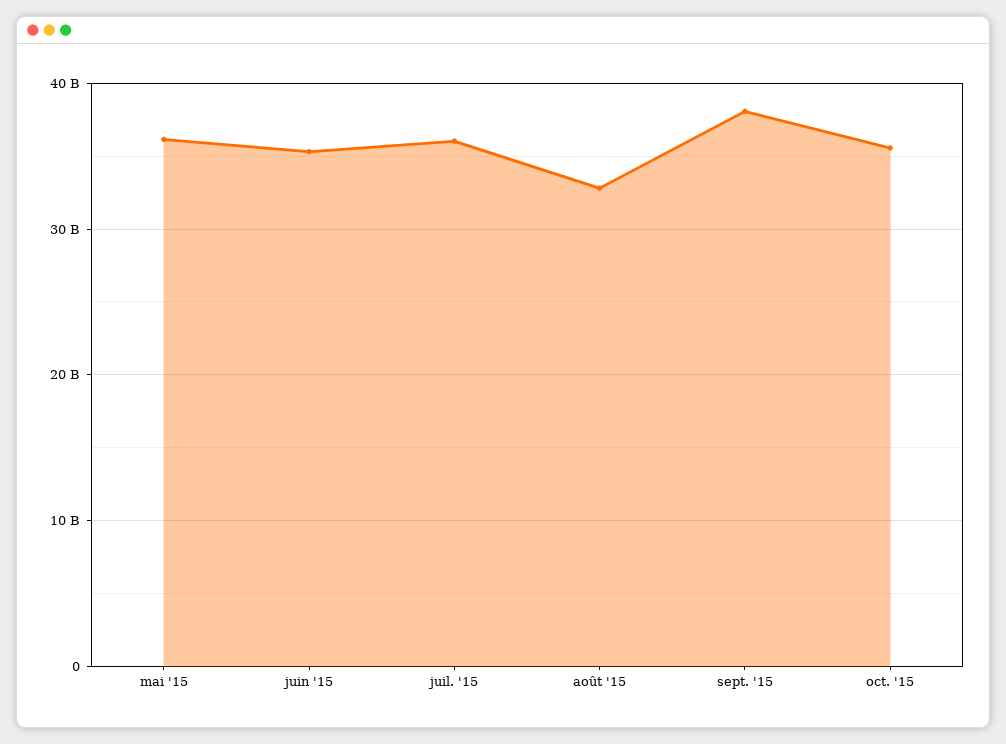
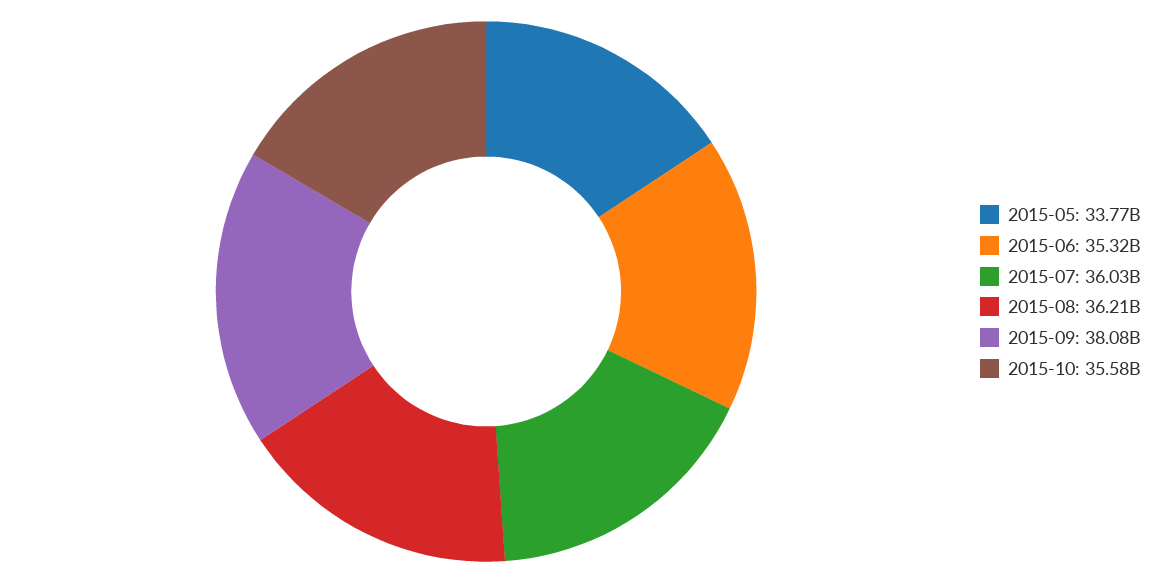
  {
-   "mai '15": 36000000000,
+   "mai '15": 33770000000,
    "juin '15": 35320000000,
    "juil. '15": 36030000000,
-   "août '15": 33000000000,
+   "août '15": 36210000000,
    "sept. '15": 38080000000,
    "oct. '15": 35580000000
  }

